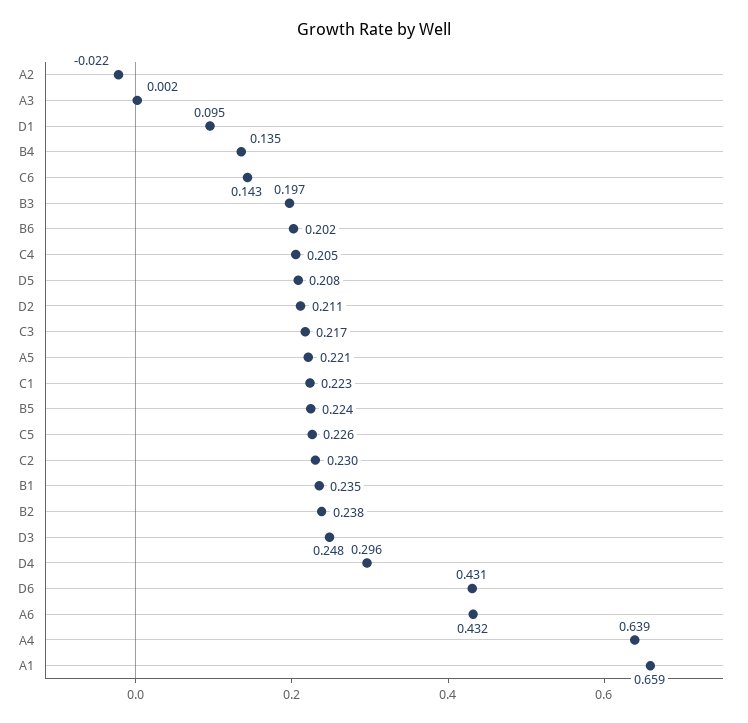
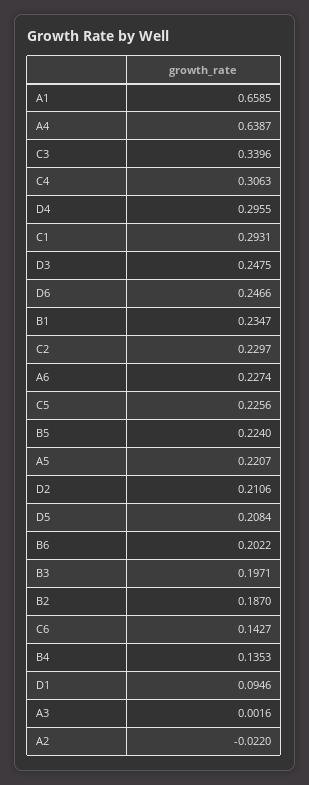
  {
    "A2": -0.022,
    "A3": 0.0016,
    "D1": 0.0946,
    "B4": 0.1353,
    "C6": 0.1427,
    "B3": 0.1971,
    "B6": 0.2022,
-   "C4": 0.205,
+   "C4": 0.3063,
    "D5": 0.2084,
    "D2": 0.2106,
-   "C3": 0.217,
+   "C3": 0.3396,
    "A5": 0.2207,
-   "C1": 0.223,
+   "C1": 0.2931,
    "B5": 0.224,
    "C5": 0.2256,
    "C2": 0.2297,
    "B1": 0.2347,
-   "B2": 0.238,
+   "B2": 0.187,
    "D3": 0.2475,
    "D4": 0.2955,
-   "D6": 0.431,
+   "D6": 0.2466,
-   "A6": 0.432,
+   "A6": 0.2274,
    "A4": 0.6387,
    "A1": 0.6585
  }

